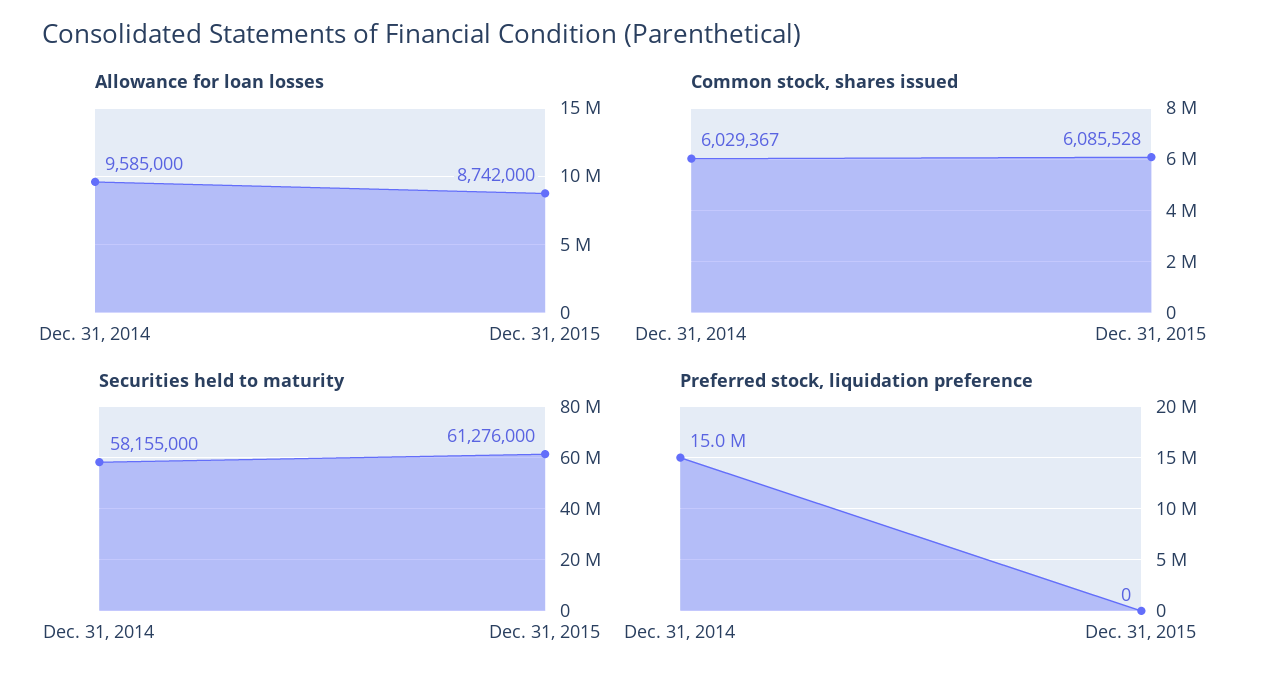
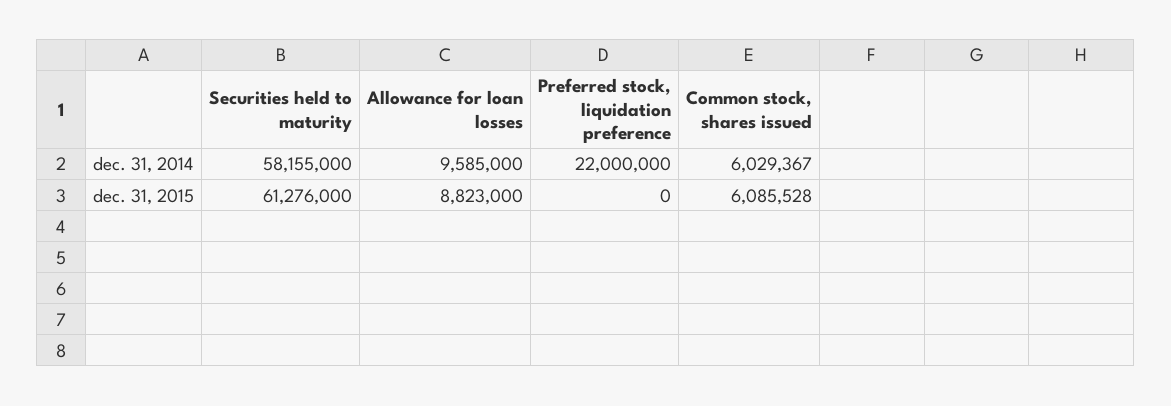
  {
    "Allowance for loan losses": {
      "Dec. 31, 2014": 9585000,
-     "Dec. 31, 2015": 8742000
+     "Dec. 31, 2015": 8823000
    },
    "Common stock, shares issued": {
      "Dec. 31, 2014": 6029367,
      "Dec. 31, 2015": 6085528
    },
    "Securities held to maturity": {
      "Dec. 31, 2014": 58155000,
      "Dec. 31, 2015": 61276000
    },
    "Preferred stock, liquidation preference": {
-     "Dec. 31, 2014": 15000000,
+     "Dec. 31, 2014": 22000000,
      "Dec. 31, 2015": 0
    }
  }

